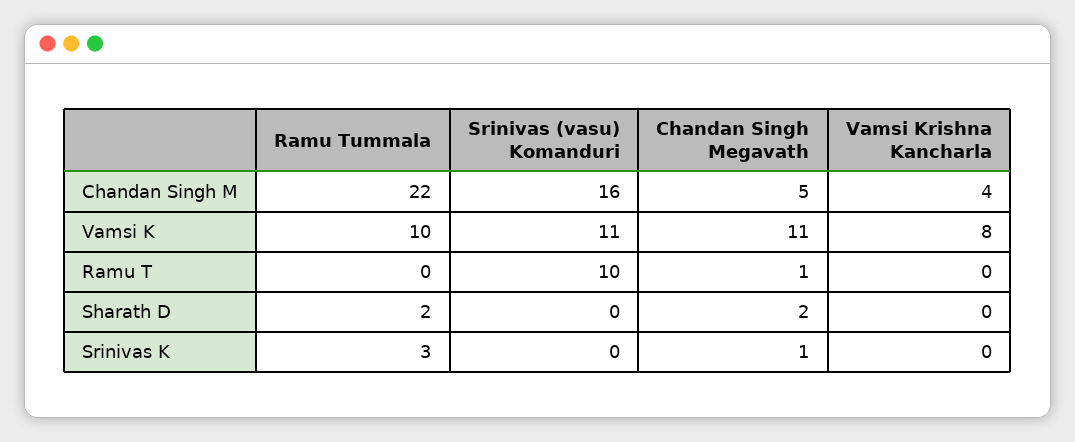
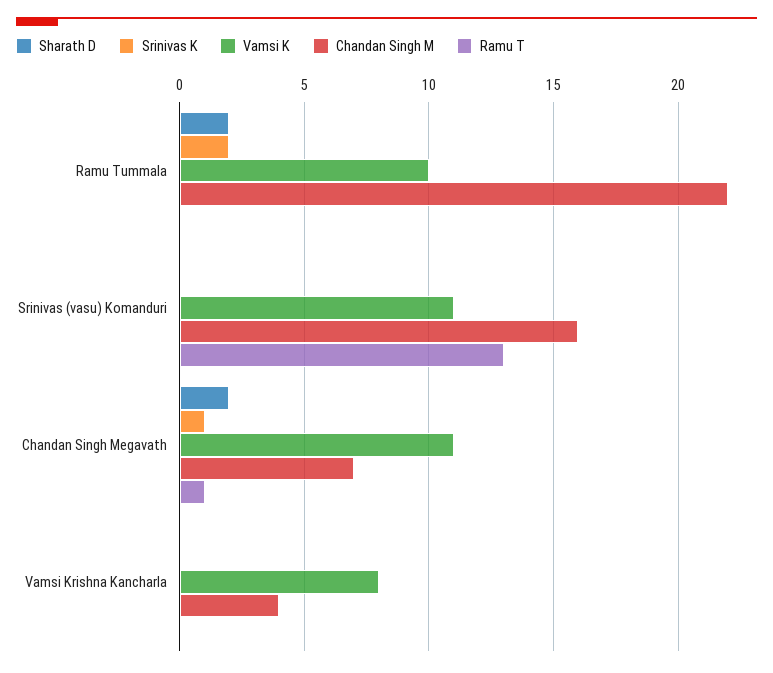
  {
    "Chandan Singh M": {
      "Ramu Tummala": 22,
      "Srinivas (vasu) Komanduri": 16,
-     "Chandan Singh Megavath": 5,
+     "Chandan Singh Megavath": 7,
      "Vamsi Krishna Kancharla": 4
    },
    "Vamsi K": {
      "Ramu Tummala": 10,
      "Srinivas (vasu) Komanduri": 11,
      "Chandan Singh Megavath": 11,
      "Vamsi Krishna Kancharla": 8
    },
    "Ramu T": {
      "Ramu Tummala": 0,
-     "Srinivas (vasu) Komanduri": 10,
+     "Srinivas (vasu) Komanduri": 13,
      "Chandan Singh Megavath": 1,
      "Vamsi Krishna Kancharla": 0
    },
    "Sharath D": {
      "Ramu Tummala": 2,
      "Srinivas (vasu) Komanduri": 0,
      "Chandan Singh Megavath": 2,
      "Vamsi Krishna Kancharla": 0
    },
    "Srinivas K": {
-     "Ramu Tummala": 3,
+     "Ramu Tummala": 2,
      "Srinivas (vasu) Komanduri": 0,
      "Chandan Singh Megavath": 1,
      "Vamsi Krishna Kancharla": 0
    }
  }

